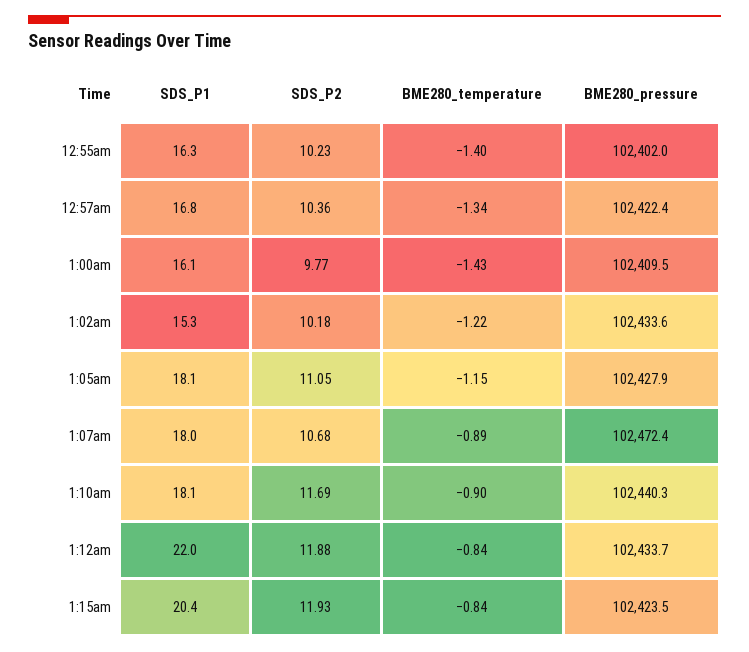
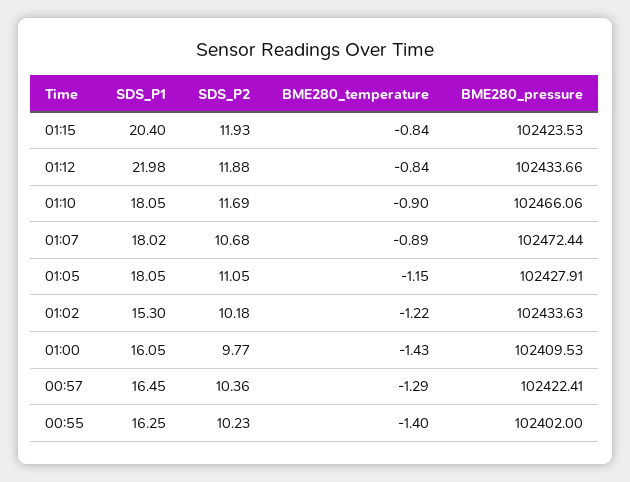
  {
    "SDS_P1": {
      "12:55am": 16.25,
-     "12:57am": 16.8,
+     "12:57am": 16.45,
      "1:00am": 16.05,
      "1:02am": 15.3,
      "1:05am": 18.05,
      "1:07am": 18.02,
      "1:10am": 18.05,
      "1:12am": 21.98,
      "1:15am": 20.4
    },
    "SDS_P2": {
      "12:55am": 10.23,
      "12:57am": 10.36,
      "1:00am": 9.77,
      "1:02am": 10.18,
      "1:05am": 11.05,
      "1:07am": 10.68,
      "1:10am": 11.69,
      "1:12am": 11.88,
      "1:15am": 11.93
    },
    "BME280_temperature": {
      "12:55am": -1.4,
-     "12:57am": -1.34,
+     "12:57am": -1.29,
      "1:00am": -1.43,
      "1:02am": -1.22,
      "1:05am": -1.15,
      "1:07am": -0.89,
      "1:10am": -0.9,
      "1:12am": -0.84,
      "1:15am": -0.84
    },
    "BME280_pressure": {
      "12:55am": 102402,
      "12:57am": 102422.41,
      "1:00am": 102409.53,
      "1:02am": 102433.63,
      "1:05am": 102427.91,
      "1:07am": 102472.44,
-     "1:10am": 102440.3,
+     "1:10am": 102466.06,
      "1:12am": 102433.66,
      "1:15am": 102423.53
    }
  }

